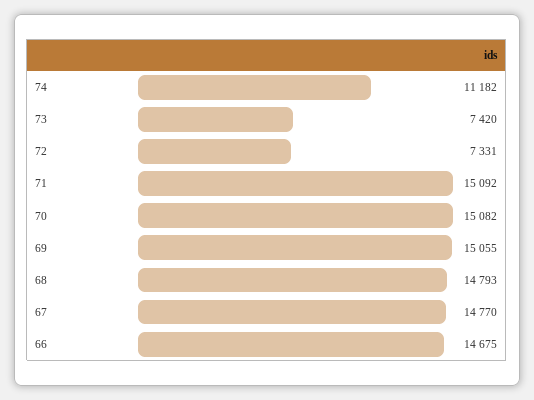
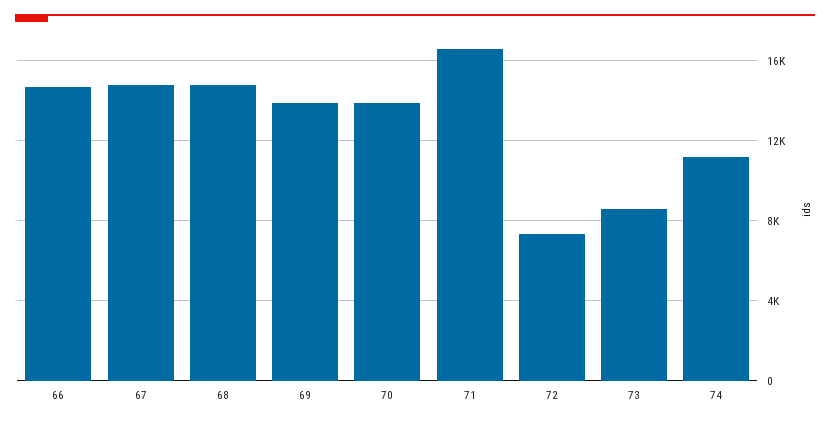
  {
    "74": 11182,
-   "73": 7420,
+   "73": 8500,
    "72": 7331,
-   "71": 15092,
+   "71": 16500,
-   "70": 15082,
+   "70": 14000,
-   "69": 15055,
+   "69": 14000,
    "68": 14793,
    "67": 14770,
    "66": 14675
  }

